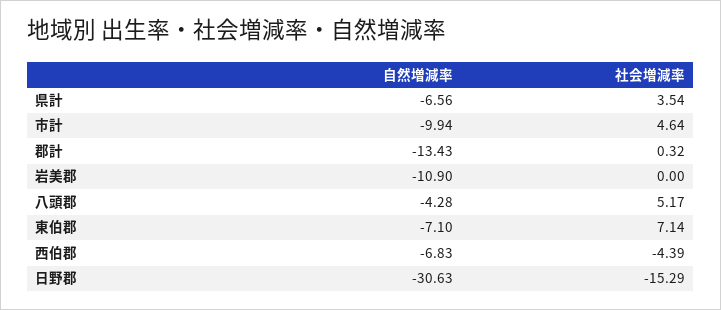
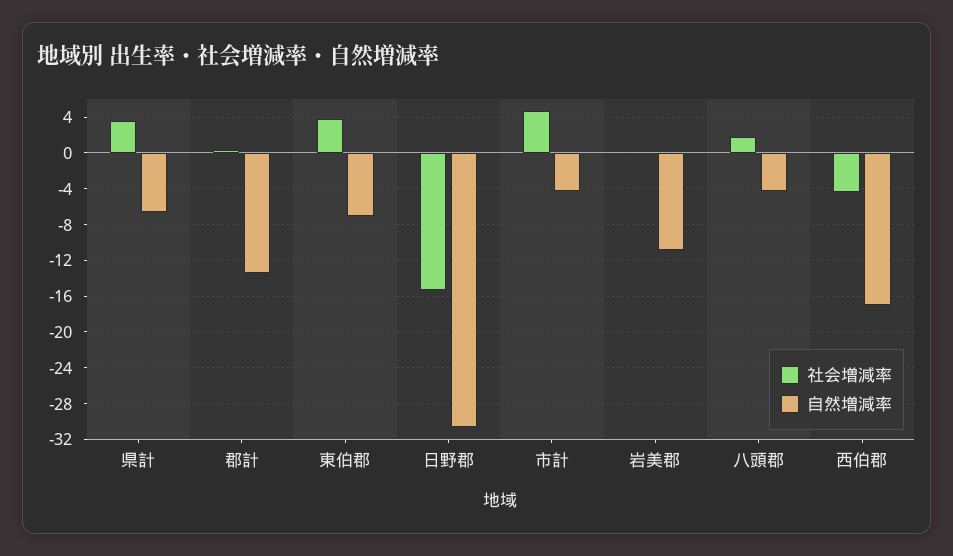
  {
    "自然増減率": {
      "県計": -6.56,
-     "市計": -9.94,
+     "市計": -4,
      "郡計": -13.43,
      "岩美郡": -10.9,
      "八頭郡": -4.28,
      "東伯郡": -7.1,
-     "西伯郡": -6.83,
+     "西伯郡": -17,
      "日野郡": -30.63
    },
    "社会増減率": {
      "県計": 3.54,
      "市計": 4.64,
      "郡計": 0.32,
      "岩美郡": 0,
-     "八頭郡": 5.17,
+     "八頭郡": 2,
-     "東伯郡": 7.14,
+     "東伯郡": 4,
      "西伯郡": -4.39,
      "日野郡": -15.29
    }
  }

